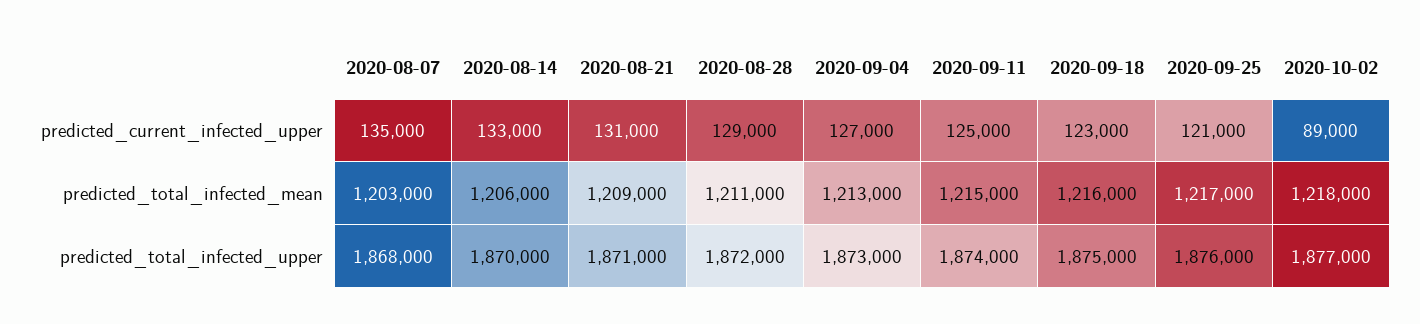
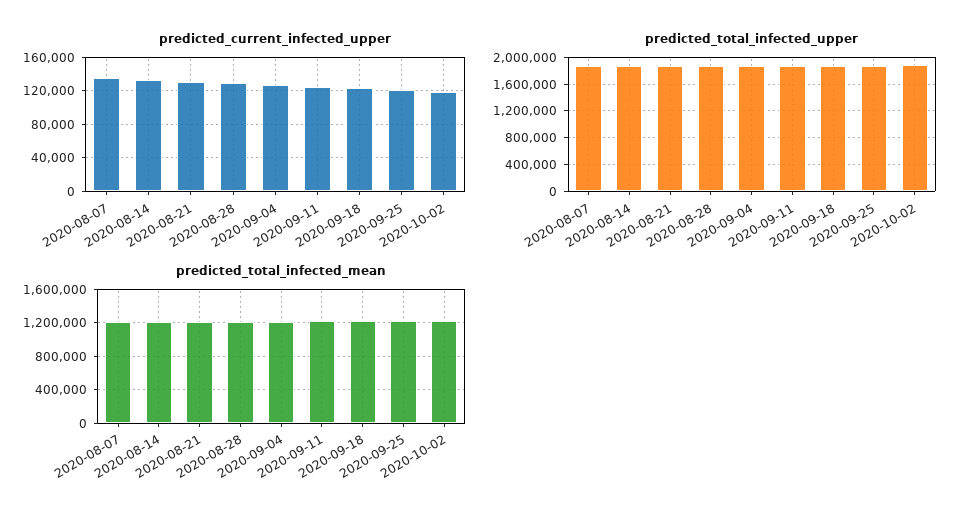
  {
    "predicted_current_infected_upper": {
      "2020-08-07": 135000,
      "2020-08-14": 133000,
      "2020-08-21": 131000,
      "2020-08-28": 129000,
      "2020-09-04": 127000,
      "2020-09-11": 125000,
      "2020-09-18": 123000,
      "2020-09-25": 121000,
-     "2020-10-02": 89000
+     "2020-10-02": 120000
    },
    "predicted_total_infected_mean": {
      "2020-08-07": 1203000,
      "2020-08-14": 1206000,
      "2020-08-21": 1209000,
      "2020-08-28": 1211000,
      "2020-09-04": 1213000,
      "2020-09-11": 1215000,
      "2020-09-18": 1216000,
      "2020-09-25": 1217000,
      "2020-10-02": 1218000
    },
    "predicted_total_infected_upper": {
      "2020-08-07": 1868000,
      "2020-08-14": 1870000,
      "2020-08-21": 1871000,
      "2020-08-28": 1872000,
      "2020-09-04": 1873000,
      "2020-09-11": 1874000,
      "2020-09-18": 1875000,
      "2020-09-25": 1876000,
      "2020-10-02": 1877000
    }
  }

